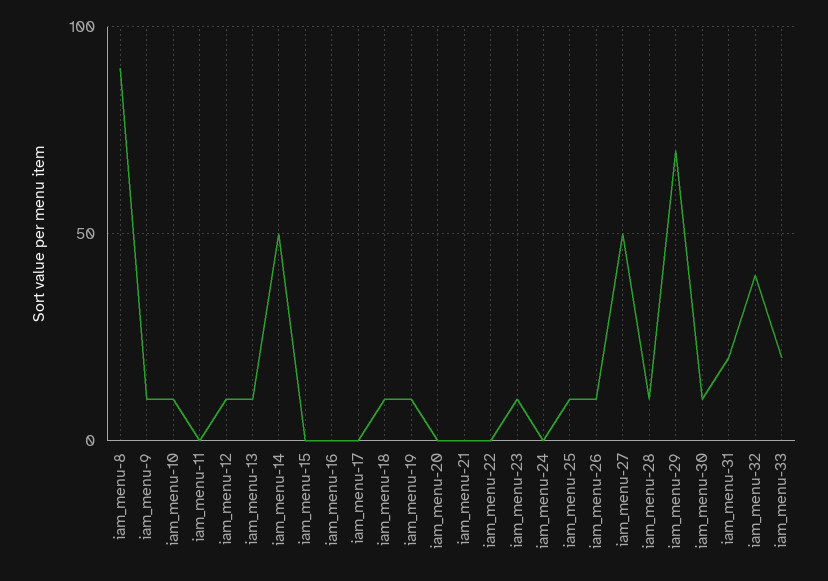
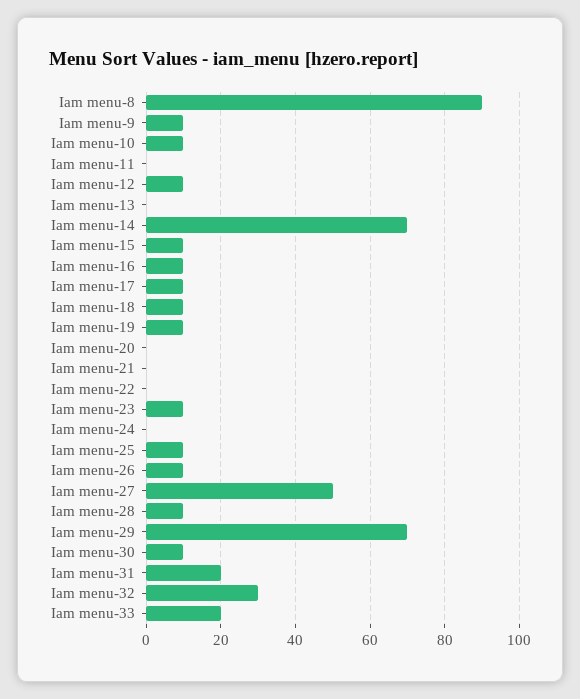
  {
    "iam_menu-8": 90,
    "iam_menu-9": 10,
    "iam_menu-10": 10,
    "iam_menu-11": 0,
    "iam_menu-12": 10,
-   "iam_menu-13": 10,
+   "iam_menu-13": 0,
-   "iam_menu-14": 50,
+   "iam_menu-14": 70,
-   "iam_menu-15": 0,
+   "iam_menu-15": 10,
-   "iam_menu-16": 0,
+   "iam_menu-16": 10,
-   "iam_menu-17": 0,
+   "iam_menu-17": 10,
    "iam_menu-18": 10,
    "iam_menu-19": 10,
    "iam_menu-20": 0,
    "iam_menu-21": 0,
    "iam_menu-22": 0,
    "iam_menu-23": 10,
    "iam_menu-24": 0,
    "iam_menu-25": 10,
    "iam_menu-26": 10,
    "iam_menu-27": 50,
    "iam_menu-28": 10,
    "iam_menu-29": 70,
    "iam_menu-30": 10,
    "iam_menu-31": 20,
-   "iam_menu-32": 40,
+   "iam_menu-32": 30,
    "iam_menu-33": 20
  }

